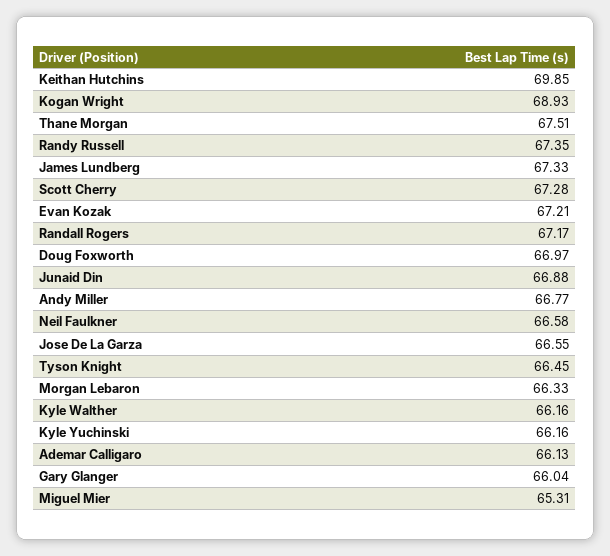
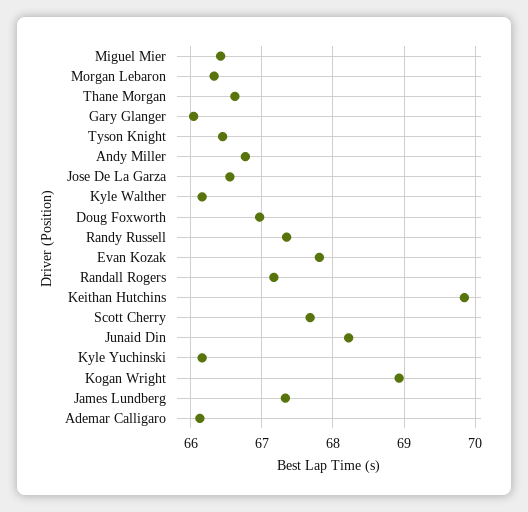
  {
    "Keithan Hutchins": 69.85,
    "Kogan Wright": 68.93,
-   "Thane Morgan": 67.51,
+   "Thane Morgan": 66.6,
    "Randy Russell": 67.35,
    "James Lundberg": 67.33,
-   "Scott Cherry": 67.28,
+   "Scott Cherry": 67.7,
-   "Evan Kozak": 67.21,
+   "Evan Kozak": 67.8,
    "Randall Rogers": 67.17,
    "Doug Foxworth": 66.97,
-   "Junaid Din": 66.88,
+   "Junaid Din": 68.2,
    "Andy Miller": 66.77,
-   "Neil Faulkner": 66.58,
    "Jose De La Garza": 66.55,
    "Tyson Knight": 66.45,
    "Morgan Lebaron": 66.33,
    "Kyle Walther": 66.16,
    "Kyle Yuchinski": 66.16,
    "Ademar Calligaro": 66.13,
    "Gary Glanger": 66.04,
-   "Miguel Mier": 65.31
+   "Miguel Mier": 66.4
  }

